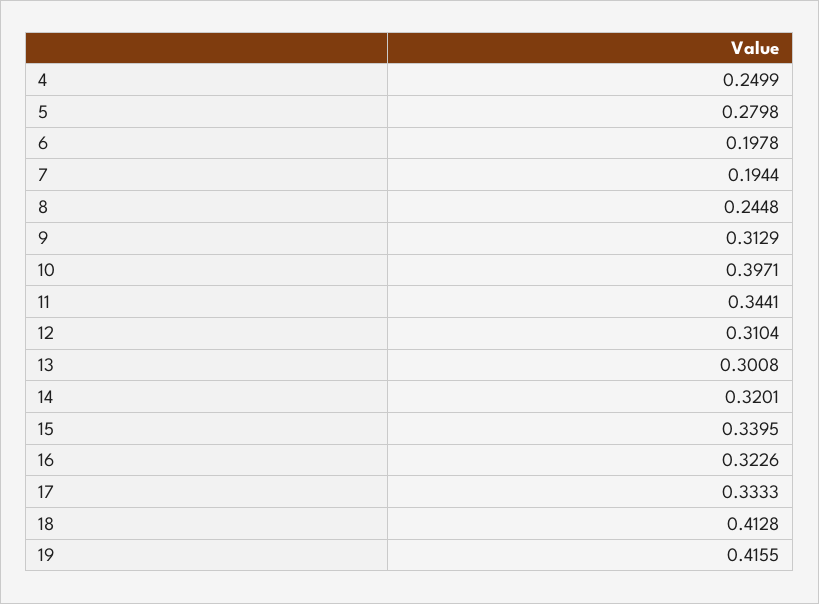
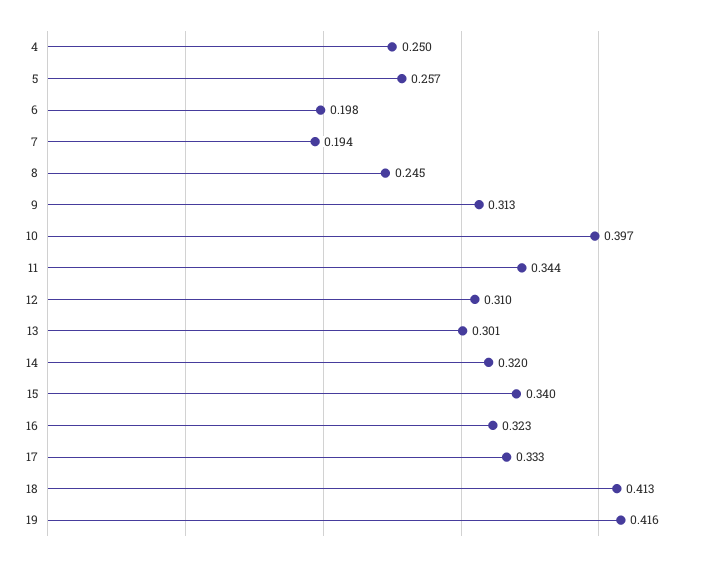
  {
    "4": 0.2499,
-   "5": 0.2798,
+   "5": 0.257,
    "6": 0.1978,
    "7": 0.1944,
    "8": 0.2448,
    "9": 0.3129,
    "10": 0.3971,
    "11": 0.3441,
    "12": 0.3104,
    "13": 0.3008,
    "14": 0.3201,
    "15": 0.3395,
    "16": 0.3226,
    "17": 0.3333,
    "18": 0.4128,
    "19": 0.4155
  }

